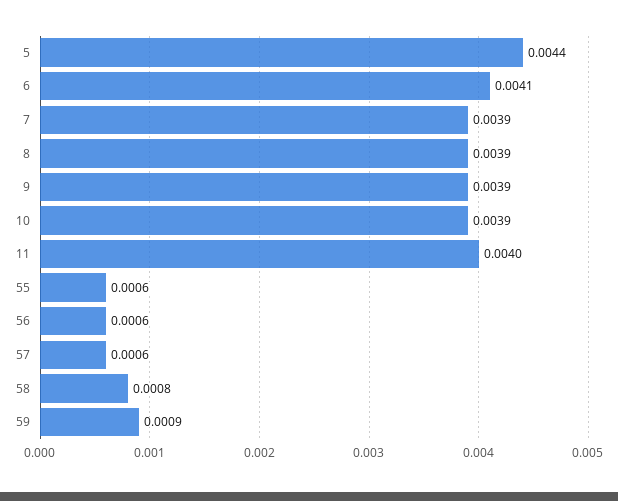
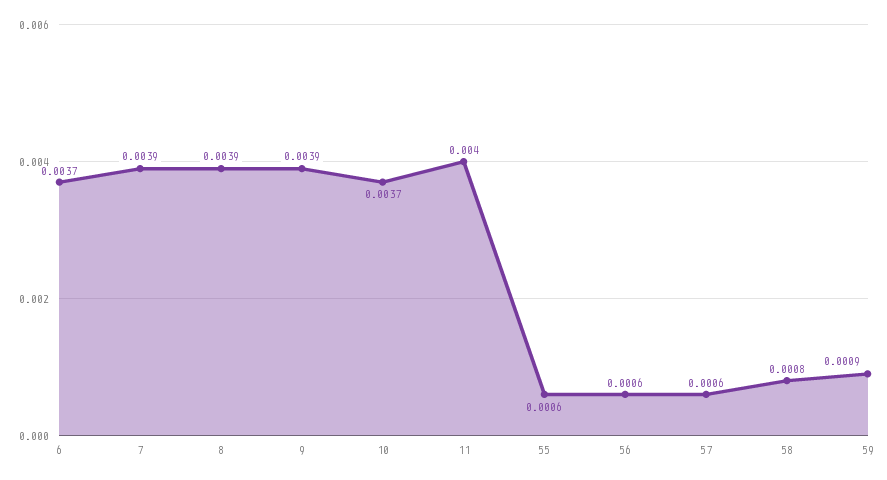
  {
-   "5": 0.0044,
-   "6": 0.0041,
+   "6": 0.0037,
    "7": 0.0039,
    "8": 0.0039,
    "9": 0.0039,
-   "10": 0.0039,
+   "10": 0.0037,
    "11": 0.004,
    "55": 0.0006,
    "56": 0.0006,
    "57": 0.0006,
    "58": 0.0008,
    "59": 0.0009
  }

